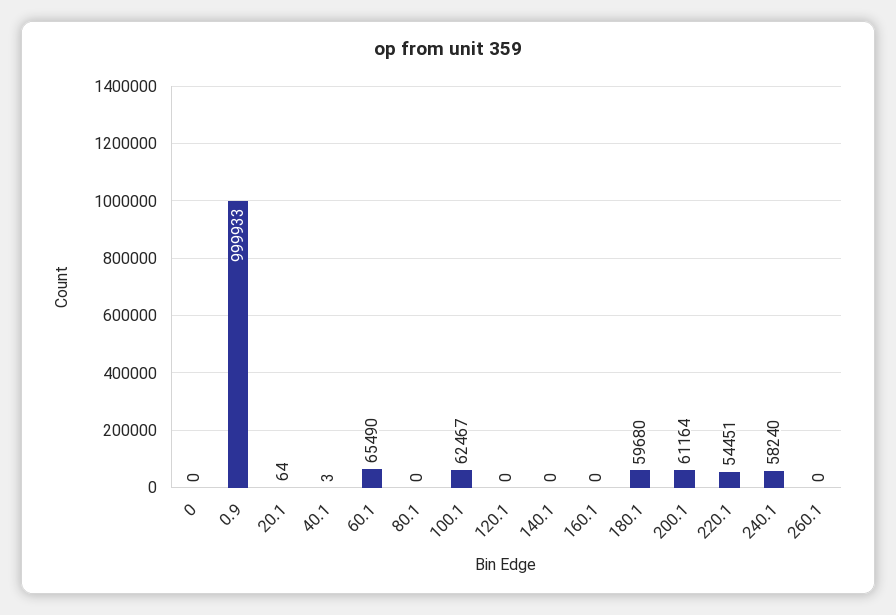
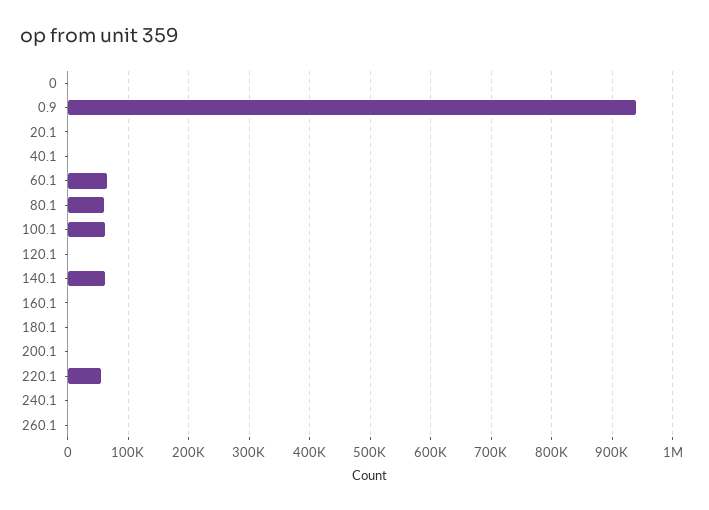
  {
    "0": 0,
-   "0.9": 999933,
+   "0.9": 940000,
    "20.1": 64,
    "40.1": 3,
    "60.1": 65490,
-   "80.1": 0,
+   "80.1": 60000,
    "100.1": 62467,
    "120.1": 0,
-   "140.1": 0,
+   "140.1": 60000,
    "160.1": 0,
-   "180.1": 59680,
+   "180.1": 0,
-   "200.1": 61164,
+   "200.1": 0,
    "220.1": 54451,
-   "240.1": 58240,
+   "240.1": 0,
    "260.1": 0
  }

